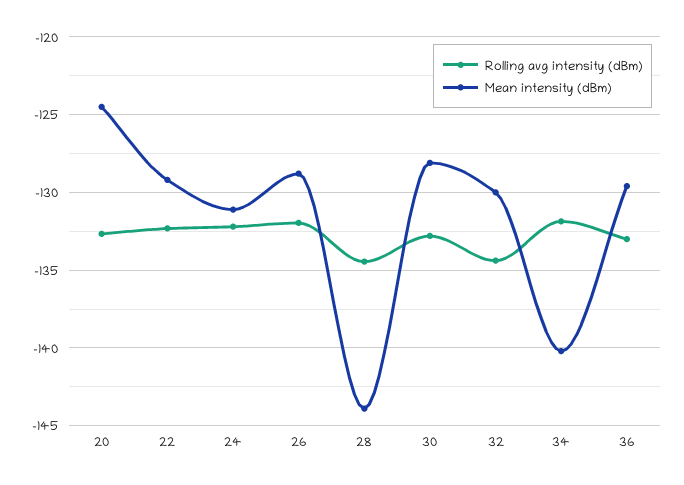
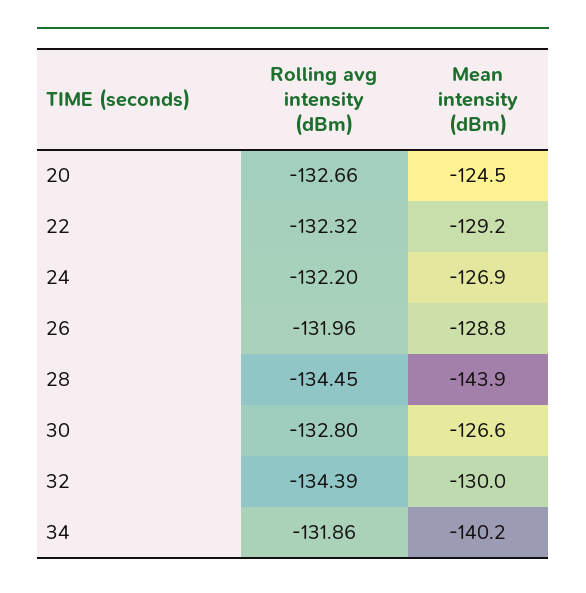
  {
    "Rolling avg intensity (dBm)": {
      "20": -132.66,
      "22": -132.32,
      "24": -132.2,
      "26": -131.96,
      "28": -134.45,
      "30": -132.8,
      "32": -134.39,
-     "34": -131.86,
+     "34": -131.86
-     "36": -133
    },
    "Mean intensity (dBm)": {
      "20": -124.5,
      "22": -129.2,
-     "24": -131,
+     "24": -126.9,
      "26": -128.8,
      "28": -143.9,
-     "30": -128,
+     "30": -126.6,
      "32": -130,
-     "34": -140.2,
+     "34": -140.2
-     "36": -129.5
    }
  }

